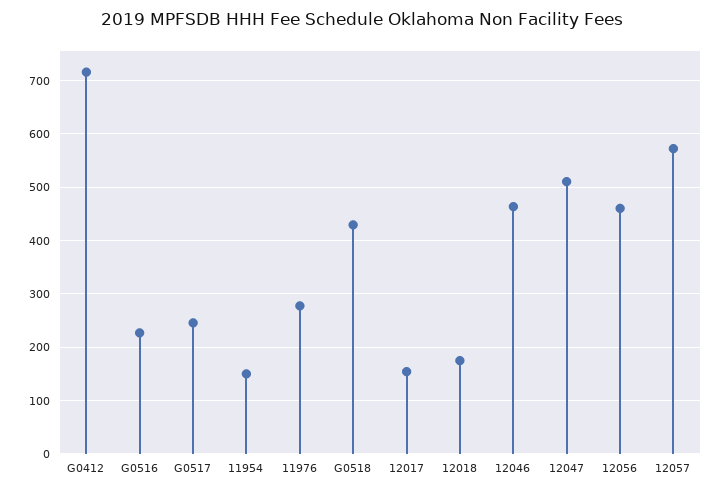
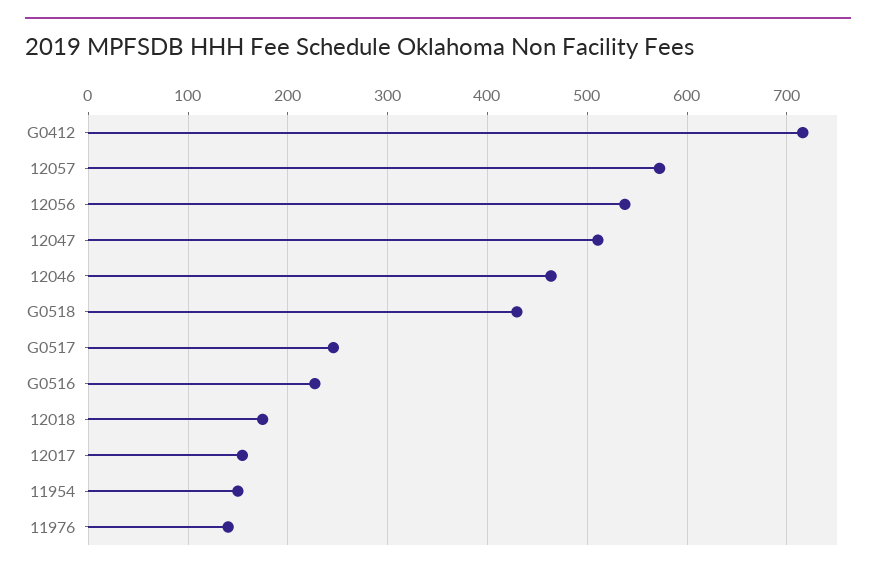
  {
    "G0412": 720,
    "G0516": 230,
    "G0517": 250,
    "11954": 150,
-   "11976": 280,
+   "11976": 140,
    "G0518": 430,
    "12017": 150,
    "12018": 170,
    "12046": 460,
    "12047": 510,
-   "12056": 460,
+   "12056": 540,
    "12057": 570
  }

